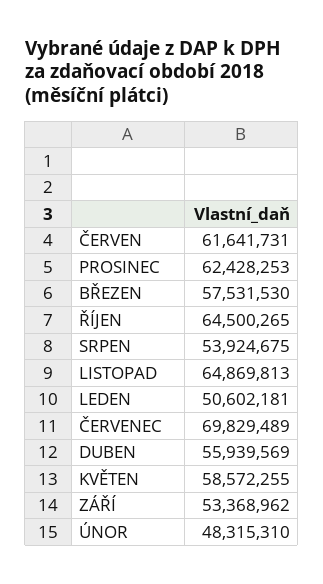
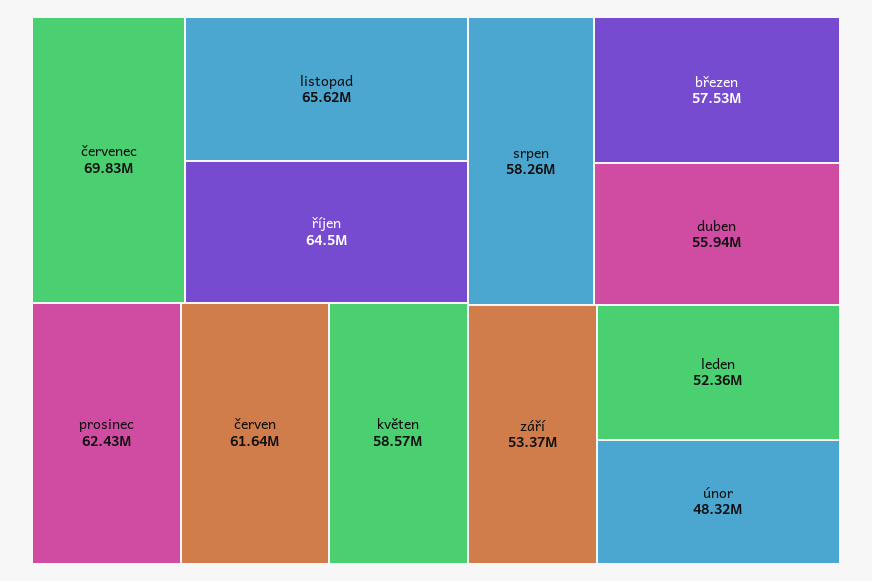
  {
    "ČERVEN": 61641731,
    "PROSINEC": 62428253,
    "BŘEZEN": 57531530,
    "ŘÍJEN": 64500265,
-   "SRPEN": 53924675,
+   "SRPEN": 58260000,
-   "LISTOPAD": 64869813,
+   "LISTOPAD": 65620000,
-   "LEDEN": 50602181,
+   "LEDEN": 52360000,
    "ČERVENEC": 69829489,
    "DUBEN": 55939569,
    "KVĚTEN": 58572255,
    "ZÁŘÍ": 53368962,
    "ÚNOR": 48315310
  }

